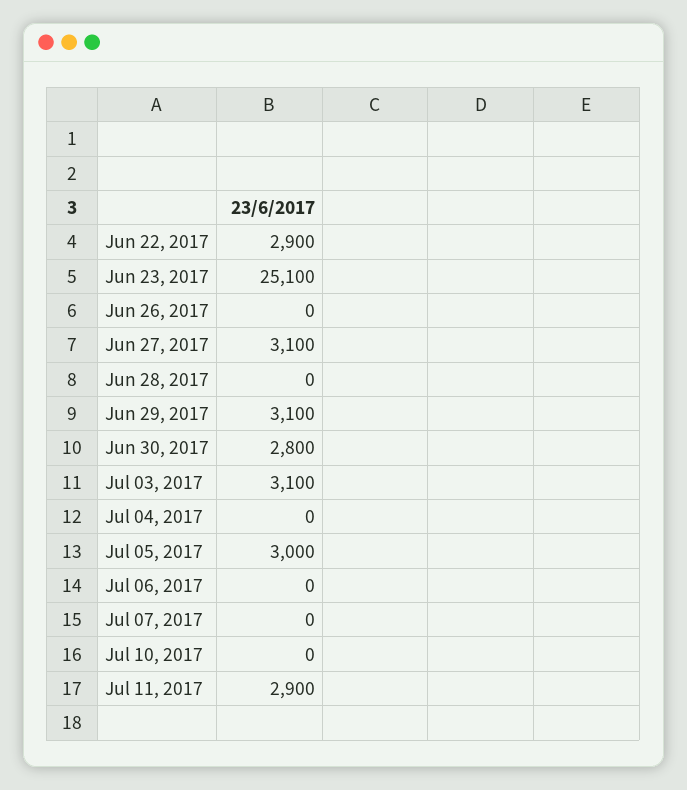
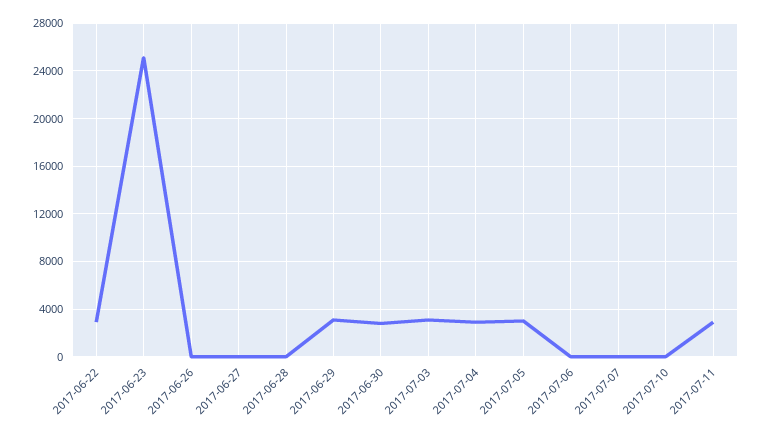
  {
    "Jun 22, 2017": 2900,
    "Jun 23, 2017": 25100,
    "Jun 26, 2017": 0,
-   "Jun 27, 2017": 3100,
+   "Jun 27, 2017": 0,
    "Jun 28, 2017": 0,
    "Jun 29, 2017": 3100,
    "Jun 30, 2017": 2800,
    "Jul 03, 2017": 3100,
-   "Jul 04, 2017": 0,
+   "Jul 04, 2017": 3000,
    "Jul 05, 2017": 3000,
    "Jul 06, 2017": 0,
    "Jul 07, 2017": 0,
    "Jul 10, 2017": 0,
    "Jul 11, 2017": 2900
  }

